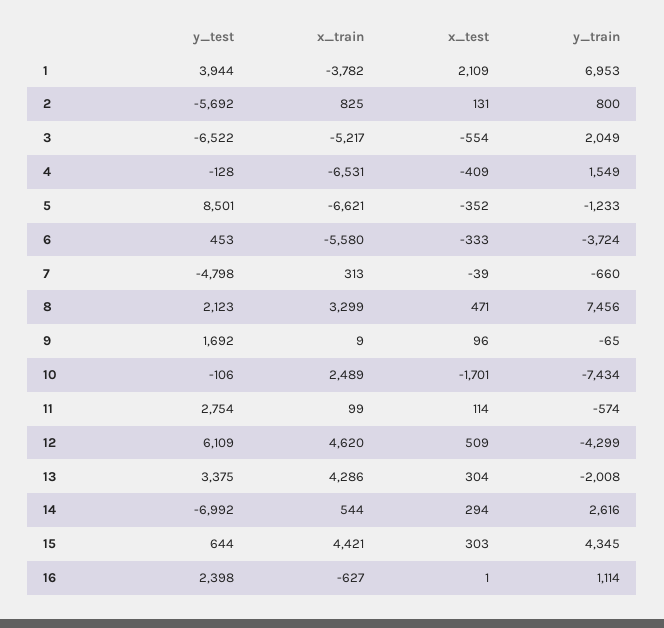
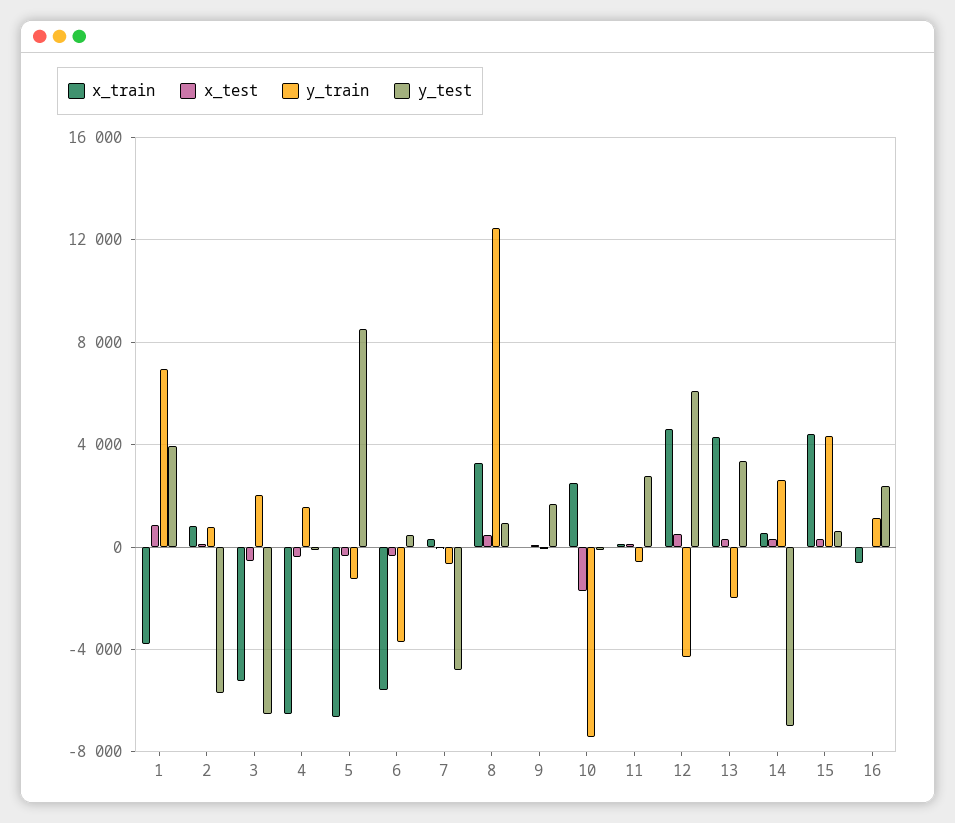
  {
    "y_test": {
      "1": 3944,
      "2": -5692,
      "3": -6522,
      "4": -128,
      "5": 8501,
      "6": 453,
      "7": -4798,
-     "8": 2123,
+     "8": 1000,
      "9": 1692,
      "10": -106,
      "11": 2754,
      "12": 6109,
      "13": 3375,
      "14": -6992,
      "15": 644,
      "16": 2398
    },
    "x_train": {
      "1": -3782,
      "2": 825,
      "3": -5217,
      "4": -6531,
      "5": -6621,
      "6": -5580,
      "7": 313,
      "8": 3299,
      "9": 9,
      "10": 2489,
      "11": 99,
      "12": 4620,
      "13": 4286,
      "14": 544,
      "15": 4421,
      "16": -627
    },
    "x_test": {
-     "1": 2109,
+     "1": 1000,
      "2": 131,
      "3": -554,
      "4": -409,
      "5": -352,
      "6": -333,
      "7": -39,
      "8": 471,
      "9": 96,
      "10": -1701,
      "11": 114,
      "12": 509,
      "13": 304,
      "14": 294,
      "15": 303,
      "16": 1
    },
    "y_train": {
      "1": 6953,
      "2": 800,
      "3": 2049,
      "4": 1549,
      "5": -1233,
      "6": -3724,
      "7": -660,
-     "8": 7456,
+     "8": 12500,
      "9": -65,
      "10": -7434,
      "11": -574,
      "12": -4299,
      "13": -2008,
      "14": 2616,
      "15": 4345,
      "16": 1114
    }
  }

